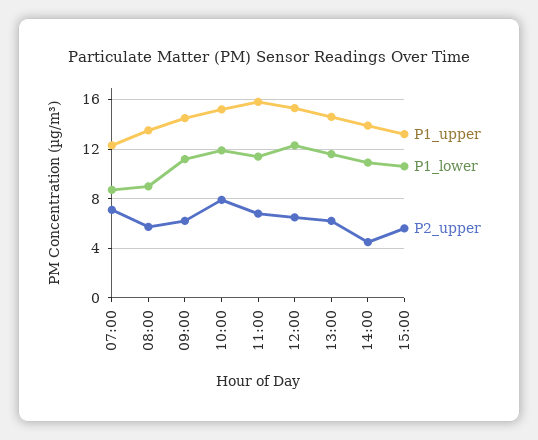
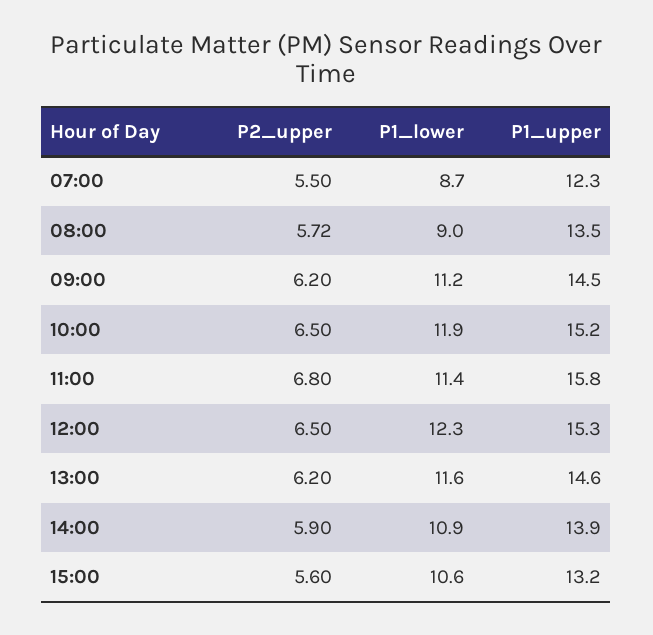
  {
    "P1_upper": {
      "07:00": 12.3,
      "08:00": 13.5,
      "09:00": 14.5,
      "10:00": 15.2,
      "11:00": 15.8,
      "12:00": 15.3,
      "13:00": 14.6,
      "14:00": 13.9,
      "15:00": 13.2
    },
    "P1_lower": {
      "07:00": 8.7,
      "08:00": 9,
      "09:00": 11.2,
      "10:00": 11.9,
      "11:00": 11.4,
      "12:00": 12.3,
      "13:00": 11.6,
      "14:00": 10.9,
      "15:00": 10.6
    },
    "P2_upper": {
-     "07:00": 7,
+     "07:00": 5.5,
      "08:00": 5.72,
      "09:00": 6.2,
-     "10:00": 8,
+     "10:00": 6.5,
      "11:00": 6.8,
      "12:00": 6.5,
      "13:00": 6.2,
-     "14:00": 4.5,
+     "14:00": 5.9,
      "15:00": 5.6
    }
  }

